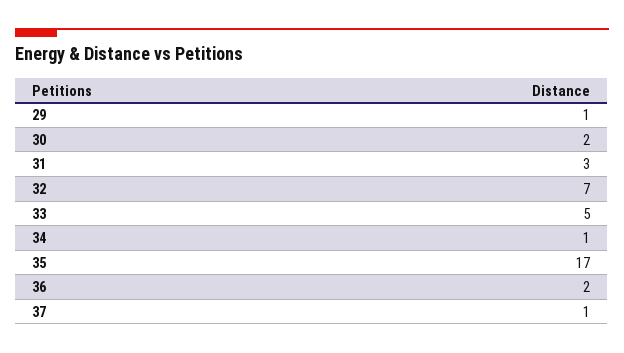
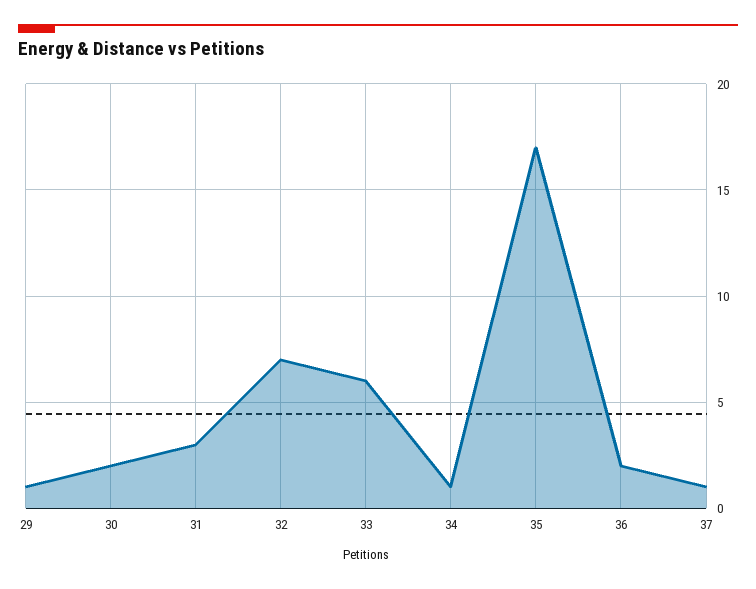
  {
    "29": 1,
    "30": 2,
    "31": 3,
    "32": 7,
-   "33": 5,
+   "33": 6,
    "34": 1,
    "35": 17,
    "36": 2,
    "37": 1
  }

